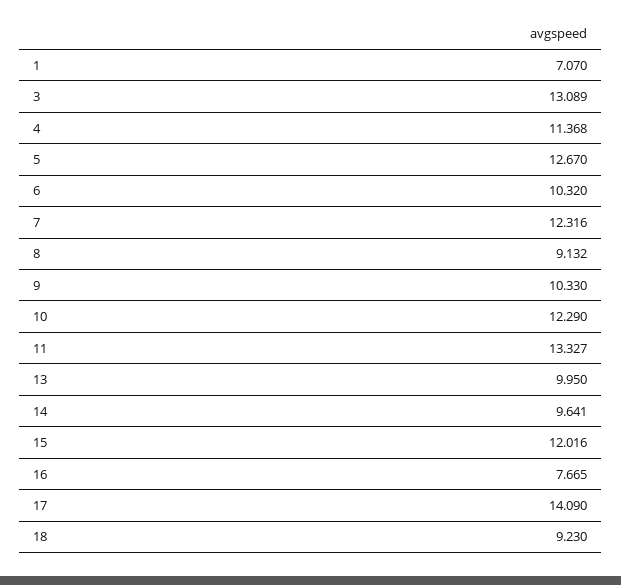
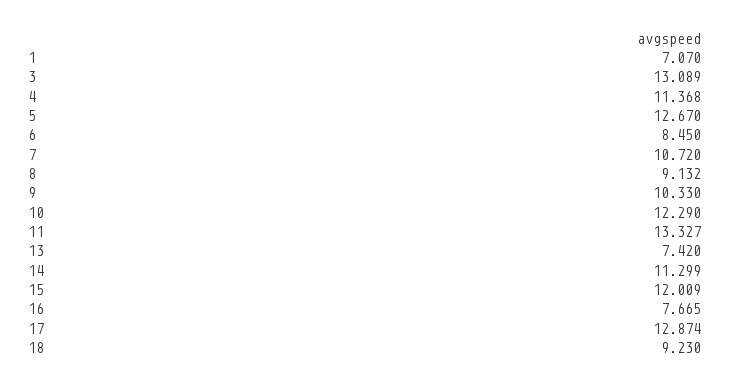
  {
    "1": 7.07,
    "3": 13.089,
    "4": 11.368,
    "5": 12.67,
-   "6": 10.32,
+   "6": 8.45,
-   "7": 12.316,
+   "7": 10.72,
    "8": 9.132,
    "9": 10.33,
    "10": 12.29,
    "11": 13.327,
-   "13": 9.95,
+   "13": 7.42,
-   "14": 9.641,
+   "14": 11.299,
-   "15": 12.016,
+   "15": 12.009,
    "16": 7.665,
-   "17": 14.09,
+   "17": 12.874,
    "18": 9.23
  }

